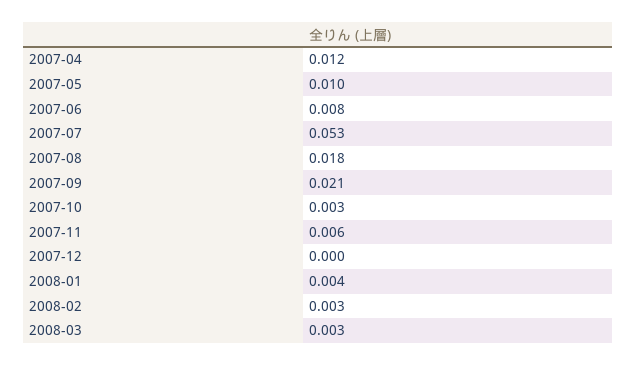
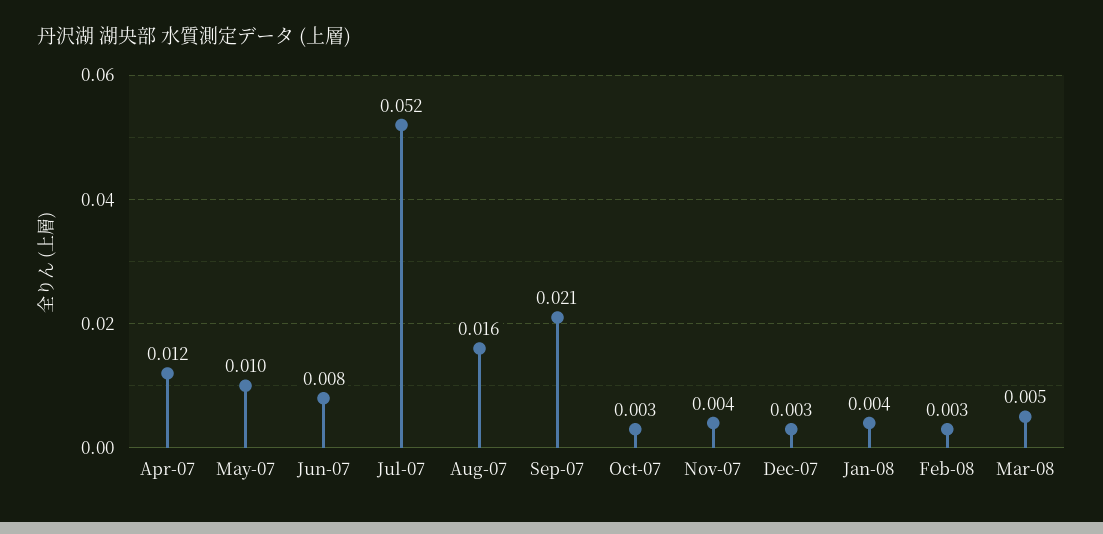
  {
    "2007-04": 0.012,
    "2007-05": 0.01,
    "2007-06": 0.008,
-   "2007-07": 0.053,
+   "2007-07": 0.052,
-   "2007-08": 0.018,
+   "2007-08": 0.016,
    "2007-09": 0.021,
    "2007-10": 0.003,
-   "2007-11": 0.006,
+   "2007-11": 0.004,
-   "2007-12": 0,
+   "2007-12": 0.003,
    "2008-01": 0.004,
    "2008-02": 0.003,
-   "2008-03": 0.003
+   "2008-03": 0.005
  }

